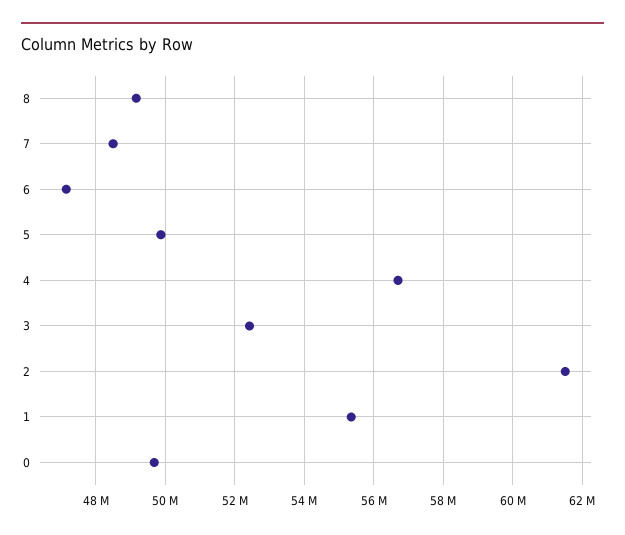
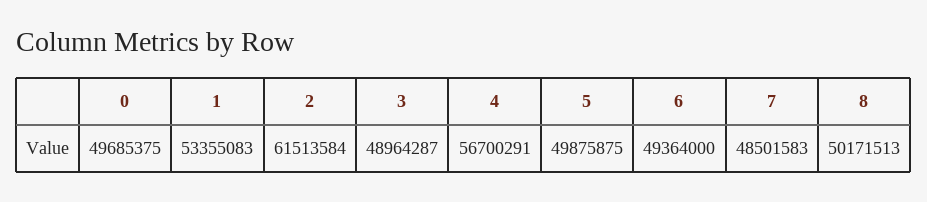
  {
-   "8": 49200000,
+   "8": 50171513,
    "7": 48501583,
-   "6": 47200000,
+   "6": 49364000,
    "5": 49875875,
    "4": 56700291,
-   "3": 52400000,
+   "3": 48964287,
    "2": 61513584,
-   "1": 55400000,
+   "1": 53355083,
    "0": 49685375
  }

